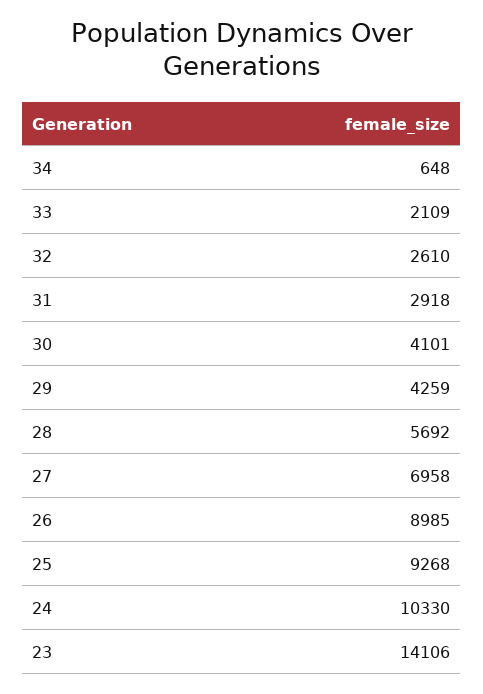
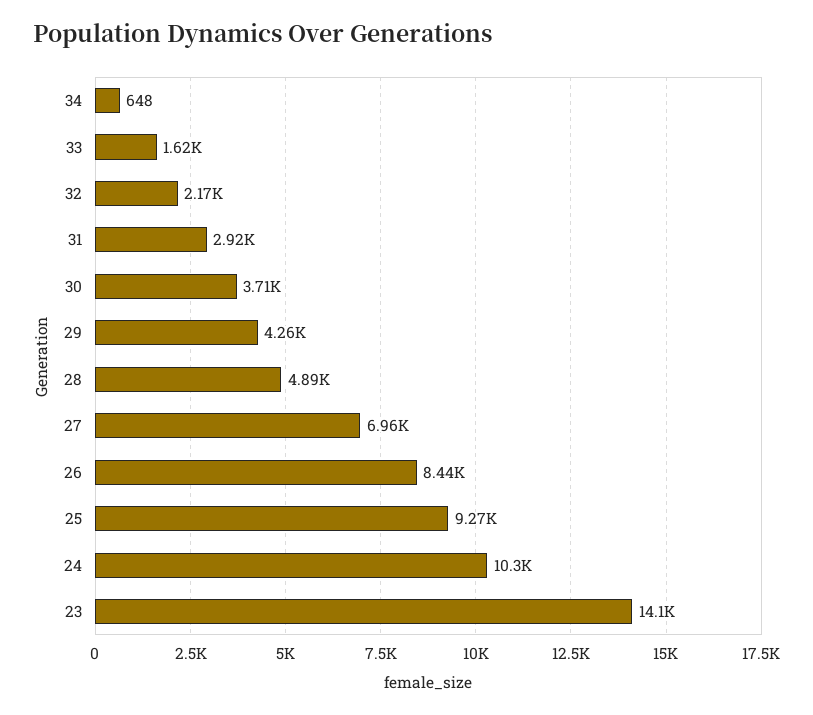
  {
    "34": 648,
-   "33": 2109,
+   "33": 1620,
-   "32": 2610,
+   "32": 2170,
    "31": 2918,
-   "30": 4101,
+   "30": 3710,
    "29": 4259,
-   "28": 5692,
+   "28": 4890,
    "27": 6958,
-   "26": 8985,
+   "26": 8440,
    "25": 9268,
    "24": 10330,
    "23": 14106
  }

